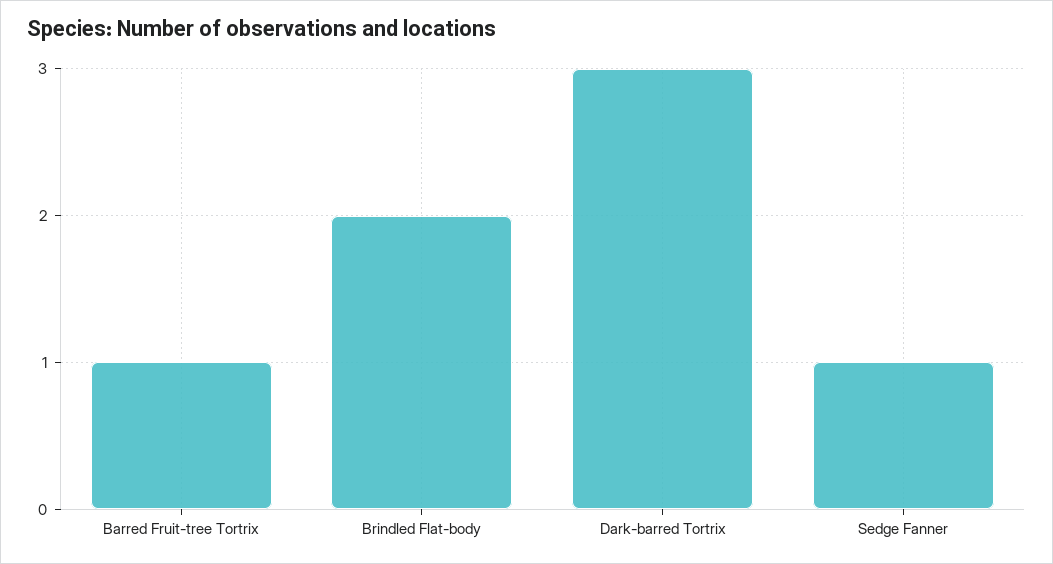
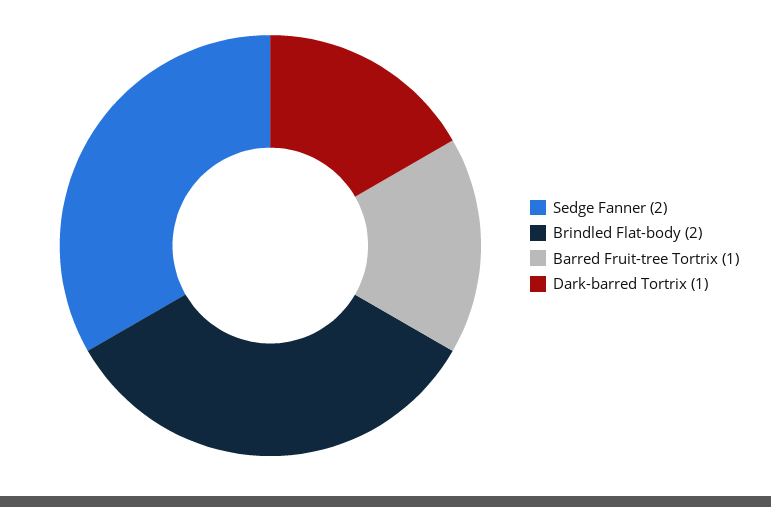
  {
    "Barred Fruit-tree Tortrix": 1,
    "Brindled Flat-body": 2,
-   "Dark-barred Tortrix": 3,
+   "Dark-barred Tortrix": 1,
-   "Sedge Fanner": 1
+   "Sedge Fanner": 2
  }

